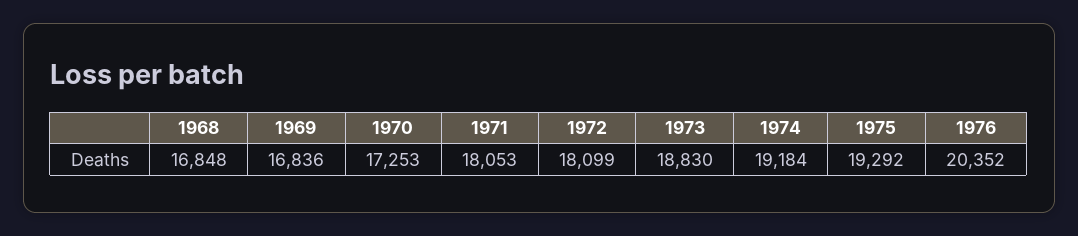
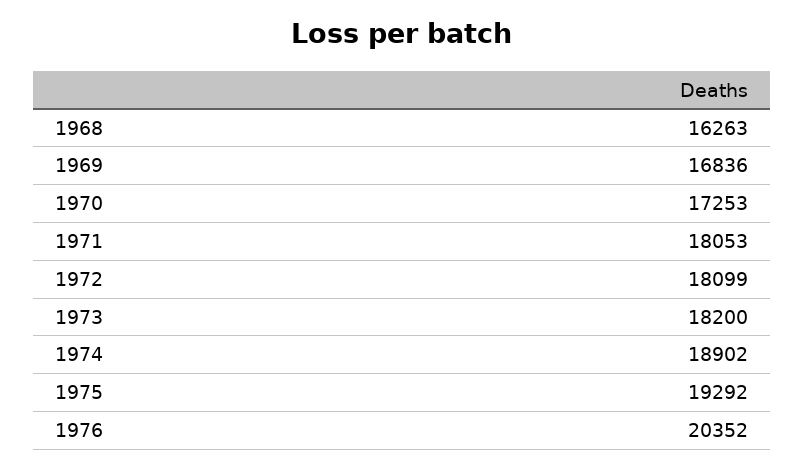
  {
-   "1968": 16848,
+   "1968": 16263,
    "1969": 16836,
    "1970": 17253,
    "1971": 18053,
    "1972": 18099,
-   "1973": 18830,
+   "1973": 18200,
-   "1974": 19184,
+   "1974": 18902,
    "1975": 19292,
    "1976": 20352
  }

